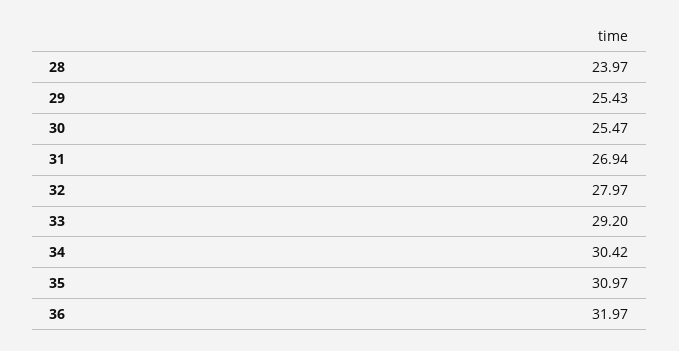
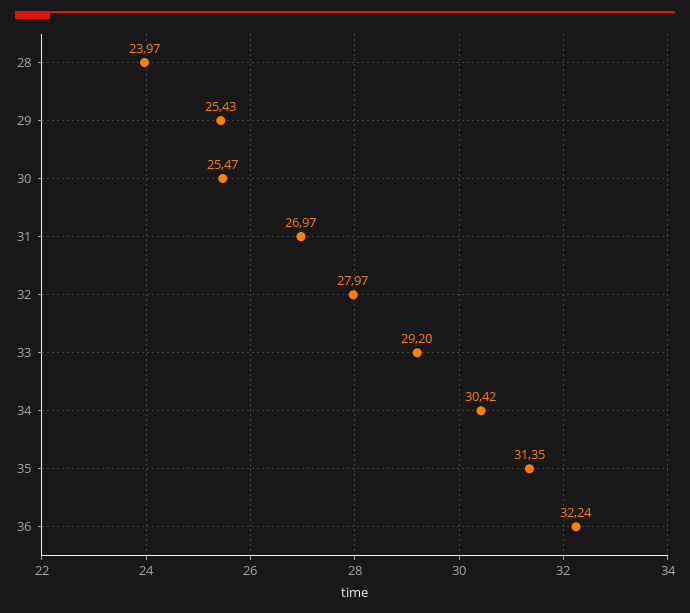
  {
    "28": 23.97,
    "29": 25.43,
    "30": 25.47,
-   "31": 26.94,
+   "31": 26.97,
    "32": 27.97,
    "33": 29.2,
    "34": 30.42,
-   "35": 30.97,
+   "35": 31.35,
-   "36": 31.97
+   "36": 32.24
  }

